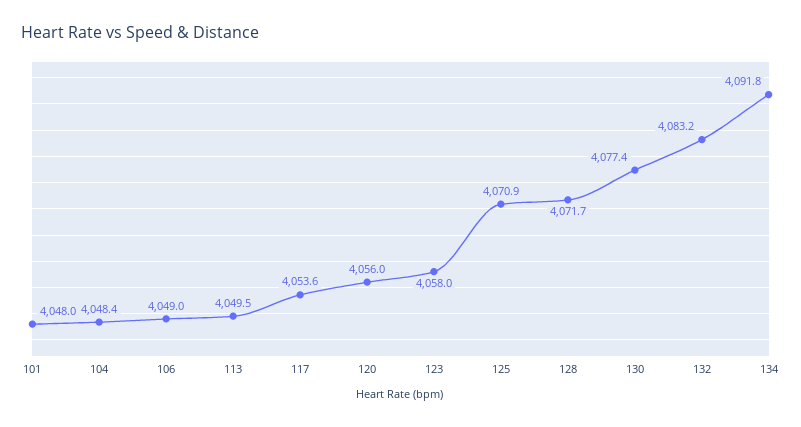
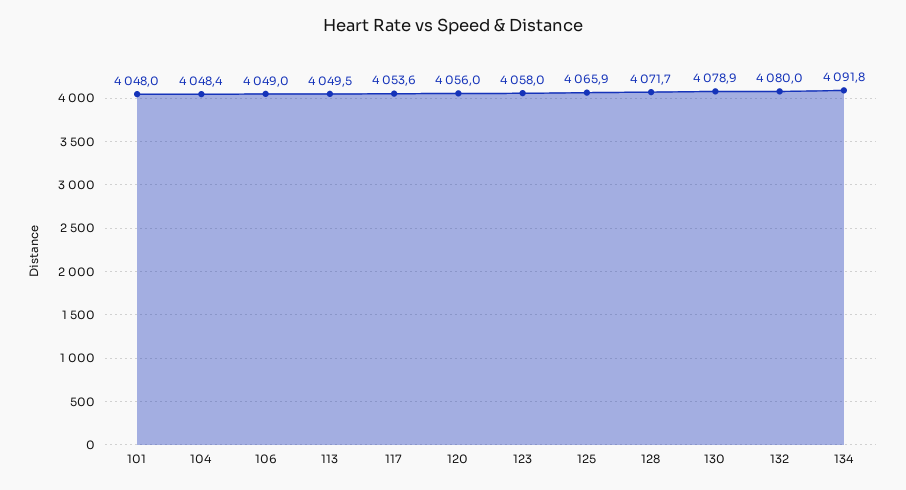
  {
    "101": 4048,
    "104": 4048.4,
    "106": 4049,
    "113": 4049.5,
    "117": 4053.6,
    "120": 4056,
    "123": 4058,
-   "125": 4070.9,
+   "125": 4065.9,
    "128": 4071.7,
-   "130": 4077.4,
+   "130": 4078.9,
-   "132": 4083.2,
+   "132": 4080,
    "134": 4091.8
  }

